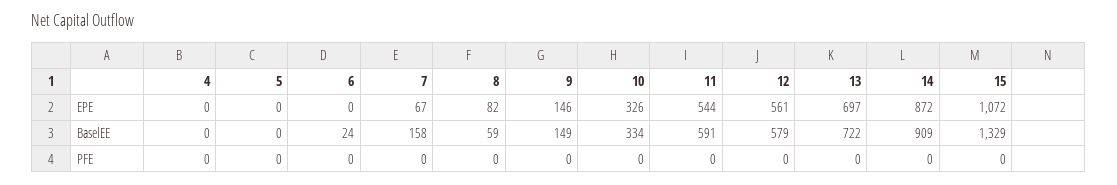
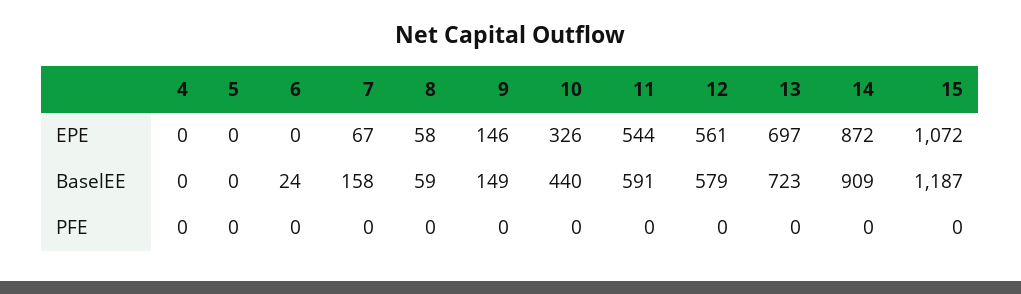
  {
    "4": {
      "EPE": 0,
      "BaselEE": 0,
      "PFE": 0
    },
    "5": {
      "EPE": 0,
      "BaselEE": 0,
      "PFE": 0
    },
    "6": {
      "EPE": 0,
      "BaselEE": 24,
      "PFE": 0
    },
    "7": {
      "EPE": 67,
      "BaselEE": 158,
      "PFE": 0
    },
    "8": {
-     "EPE": 82,
+     "EPE": 58,
      "BaselEE": 59,
      "PFE": 0
    },
    "9": {
      "EPE": 146,
      "BaselEE": 149,
      "PFE": 0
    },
    "10": {
      "EPE": 326,
-     "BaselEE": 334,
+     "BaselEE": 440,
      "PFE": 0
    },
    "11": {
      "EPE": 544,
      "BaselEE": 591,
      "PFE": 0
    },
    "12": {
      "EPE": 561,
      "BaselEE": 579,
      "PFE": 0
    },
    "13": {
      "EPE": 697,
-     "BaselEE": 722,
+     "BaselEE": 723,
      "PFE": 0
    },
    "14": {
      "EPE": 872,
      "BaselEE": 909,
      "PFE": 0
    },
    "15": {
      "EPE": 1072,
-     "BaselEE": 1329,
+     "BaselEE": 1187,
      "PFE": 0
    }
  }

